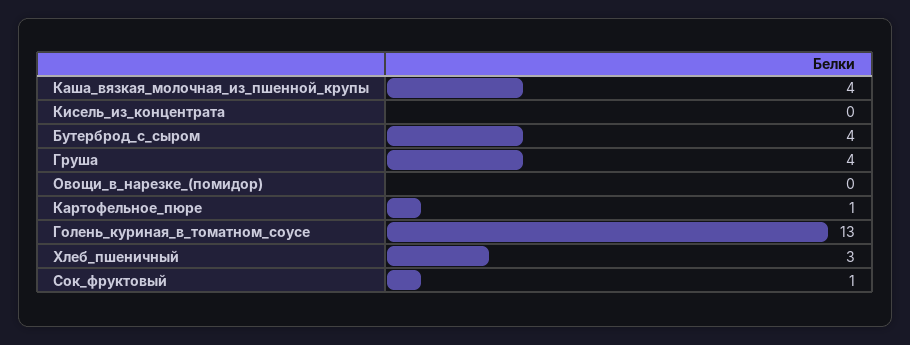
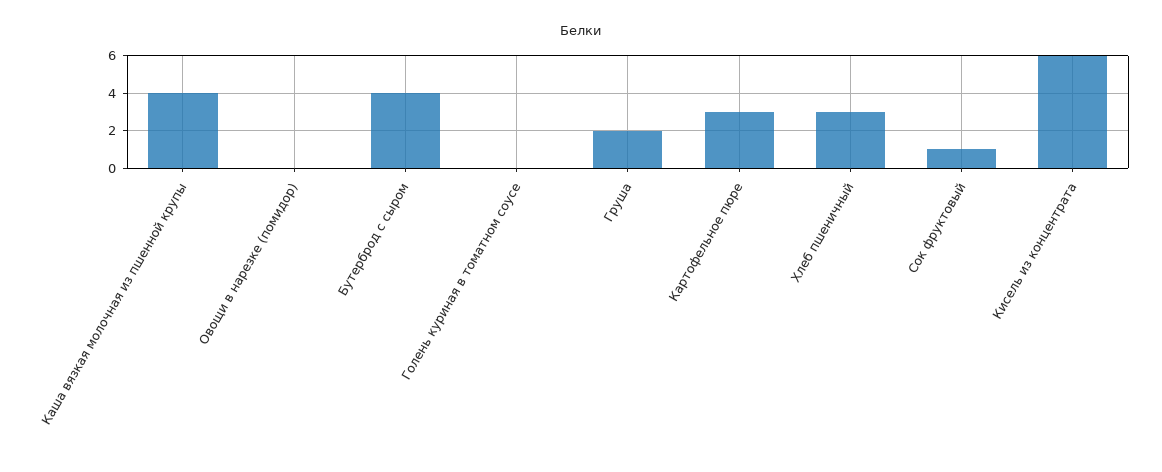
  {
    "Каша_вязкая_молочная_из_пшенной_крупы": 4,
-   "Кисель_из_концентрата": 0,
+   "Кисель_из_концентрата": 6,
    "Бутерброд_с_сыром": 4,
-   "Груша": 4,
+   "Груша": 2,
    "Овощи_в_нарезке_(помидор)": 0,
-   "Картофельное_пюре": 1,
+   "Картофельное_пюре": 3,
-   "Голень_куриная_в_томатном_соусе": 13,
+   "Голень_куриная_в_томатном_соусе": 0,
    "Хлеб_пшеничный": 3,
    "Сок_фруктовый": 1
  }

